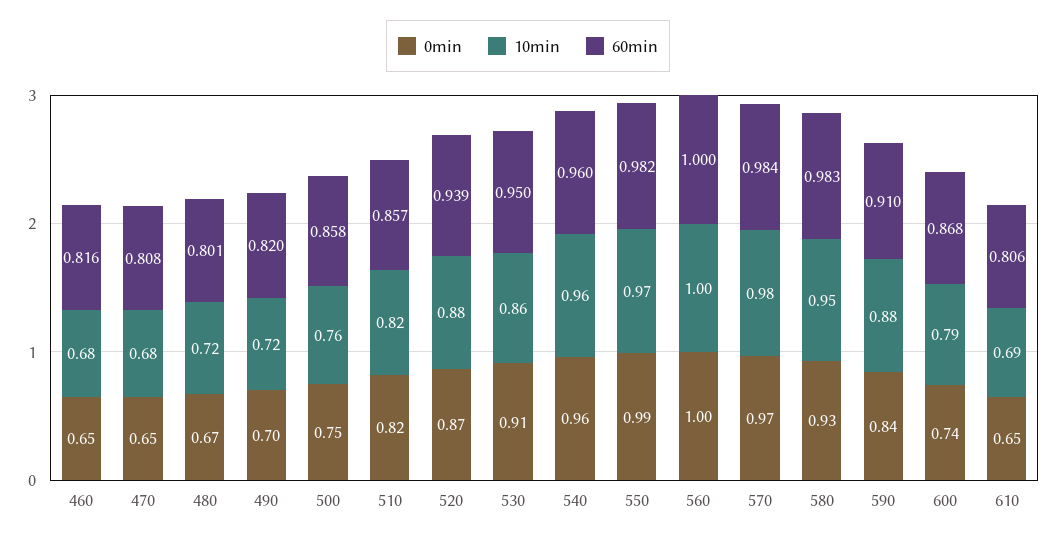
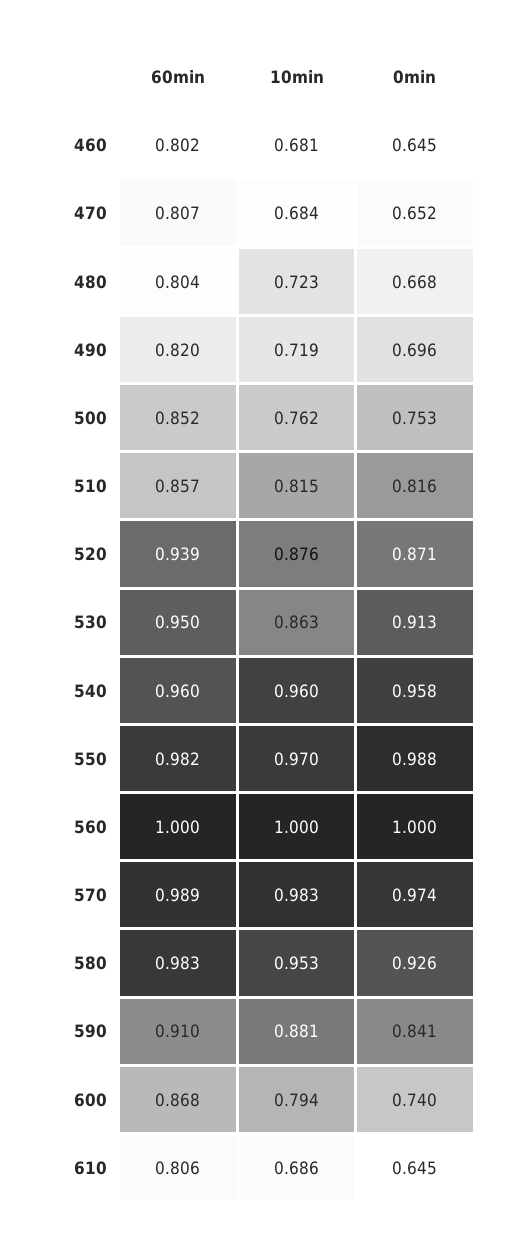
  {
    "0min": {
      "460": 0.645,
      "470": 0.652,
      "480": 0.668,
      "490": 0.696,
      "500": 0.753,
      "510": 0.816,
      "520": 0.871,
      "530": 0.913,
      "540": 0.958,
      "550": 0.988,
      "560": 1,
      "570": 0.974,
      "580": 0.926,
      "590": 0.841,
      "600": 0.74,
      "610": 0.645
    },
    "10min": {
      "460": 0.681,
      "470": 0.684,
      "480": 0.723,
      "490": 0.719,
      "500": 0.762,
      "510": 0.815,
      "520": 0.876,
      "530": 0.863,
      "540": 0.96,
      "550": 0.97,
      "560": 1,
      "570": 0.983,
      "580": 0.953,
      "590": 0.881,
      "600": 0.794,
      "610": 0.686
    },
    "60min": {
-     "460": 0.816,
+     "460": 0.802,
-     "470": 0.808,
+     "470": 0.807,
-     "480": 0.801,
+     "480": 0.804,
      "490": 0.82,
-     "500": 0.858,
+     "500": 0.852,
      "510": 0.857,
      "520": 0.939,
      "530": 0.95,
      "540": 0.96,
      "550": 0.982,
      "560": 1,
-     "570": 0.984,
+     "570": 0.989,
      "580": 0.983,
      "590": 0.91,
      "600": 0.868,
      "610": 0.806
    }
  }

